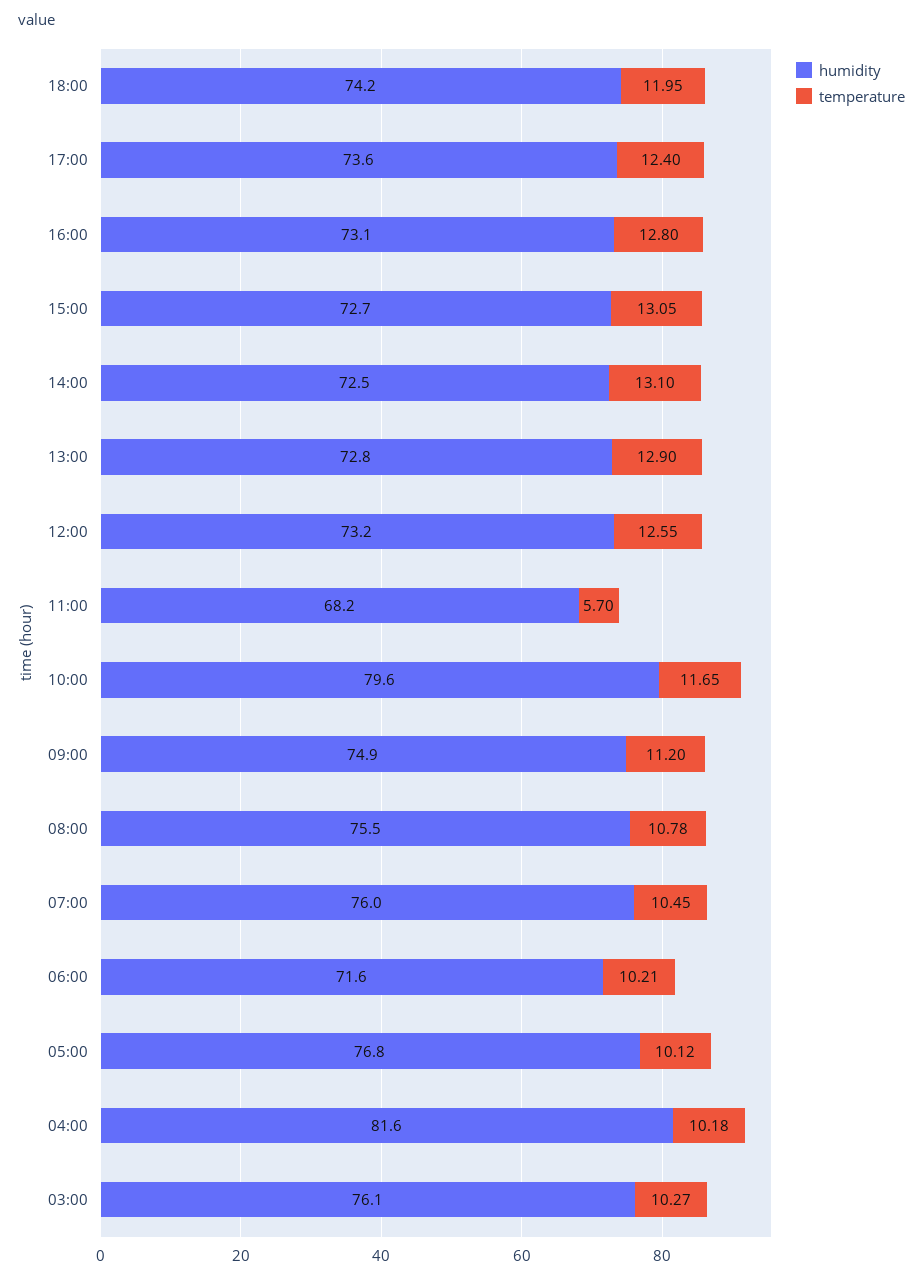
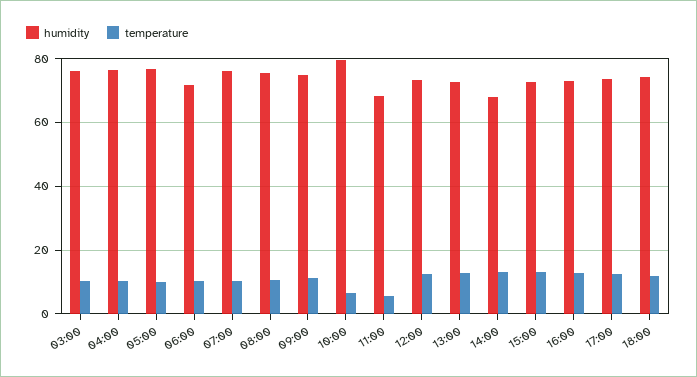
  {
    "humidity": {
      "18:00": 74.2,
      "17:00": 73.6,
      "16:00": 73.1,
      "15:00": 72.7,
-     "14:00": 72.5,
+     "14:00": 68,
      "13:00": 72.8,
      "12:00": 73.2,
      "11:00": 68.2,
      "10:00": 79.6,
      "09:00": 74.9,
      "08:00": 75.5,
      "07:00": 76,
      "06:00": 71.6,
      "05:00": 76.8,
-     "04:00": 81.6,
+     "04:00": 76,
      "03:00": 76.1
    },
    "temperature": {
      "18:00": 11.95,
      "17:00": 12.4,
      "16:00": 12.8,
      "15:00": 13.05,
      "14:00": 13.1,
      "13:00": 12.9,
      "12:00": 12.55,
      "11:00": 5.7,
-     "10:00": 11.65,
+     "10:00": 6,
      "09:00": 11.2,
      "08:00": 10.78,
      "07:00": 10.45,
      "06:00": 10.21,
      "05:00": 10.12,
      "04:00": 10.18,
      "03:00": 10.27
    }
  }

